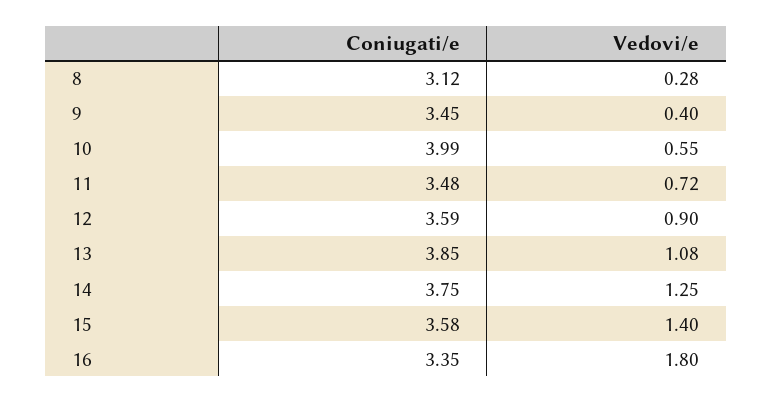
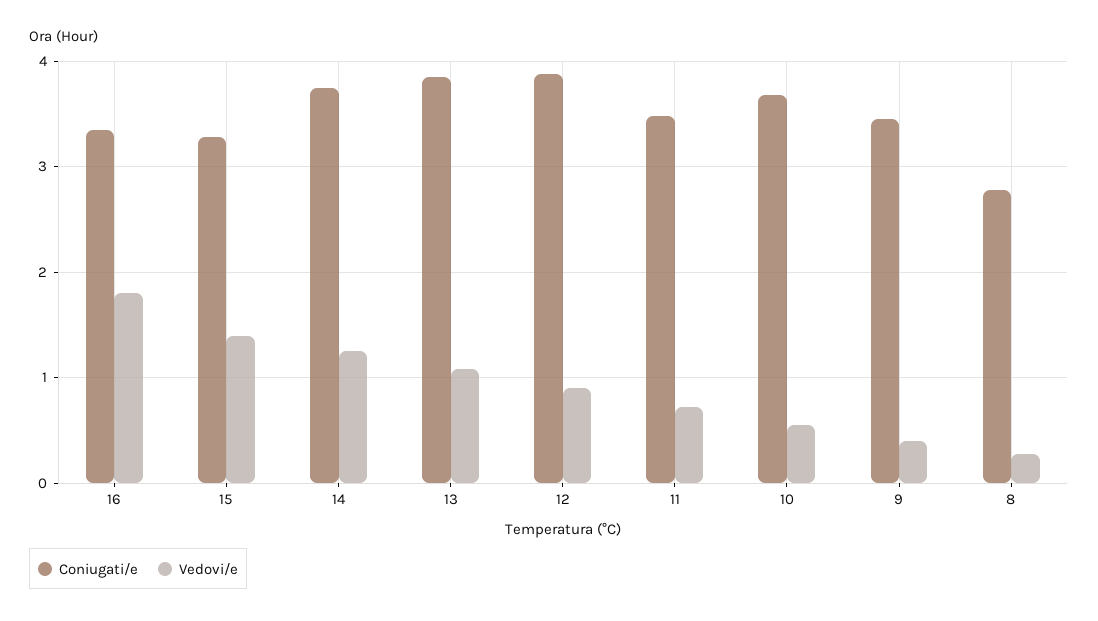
  {
    "Coniugati/e": {
-     "8": 3.12,
+     "8": 2.8,
      "9": 3.45,
-     "10": 3.99,
+     "10": 3.7,
      "11": 3.48,
-     "12": 3.59,
+     "12": 3.9,
      "13": 3.85,
      "14": 3.75,
-     "15": 3.58,
+     "15": 3.3,
      "16": 3.35
    },
    "Vedovi/e": {
      "8": 0.28,
      "9": 0.4,
      "10": 0.55,
      "11": 0.72,
      "12": 0.9,
      "13": 1.08,
      "14": 1.25,
      "15": 1.4,
      "16": 1.8
    }
  }

